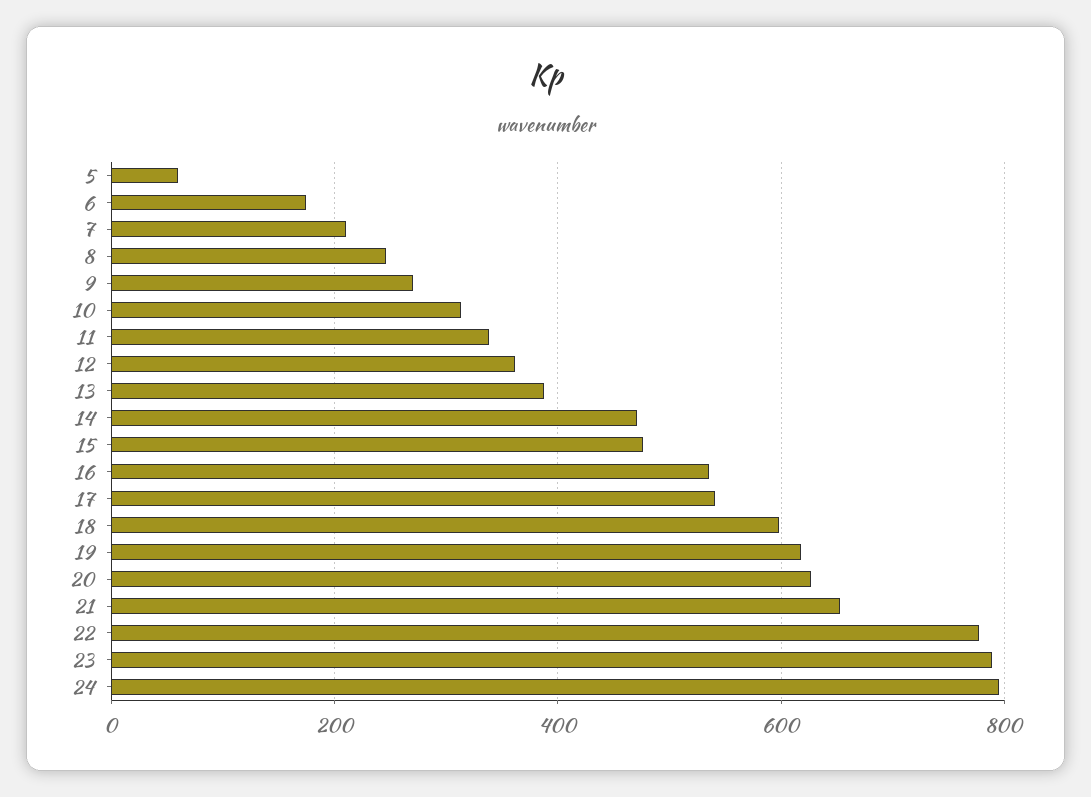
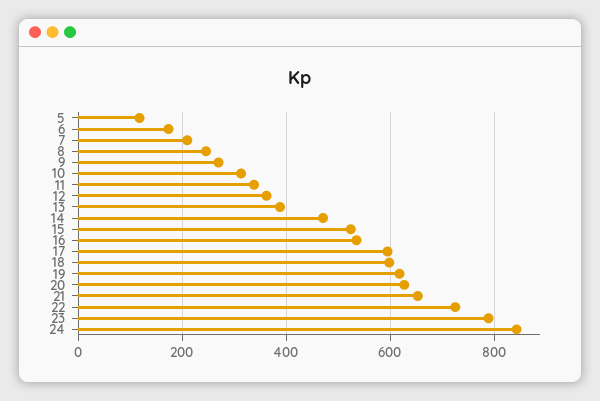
  {
-   "5": 60,
+   "5": 120,
    "6": 180,
    "7": 220,
    "8": 240,
    "9": 280,
    "10": 320,
    "11": 340,
    "12": 360,
    "13": 380,
    "14": 480,
-   "15": 480,
+   "15": 520,
    "16": 540,
-   "17": 540,
+   "17": 600,
    "18": 600,
    "19": 620,
    "20": 620,
    "21": 660,
-   "22": 780,
+   "22": 720,
    "23": 780,
-   "24": 800
+   "24": 840
  }

